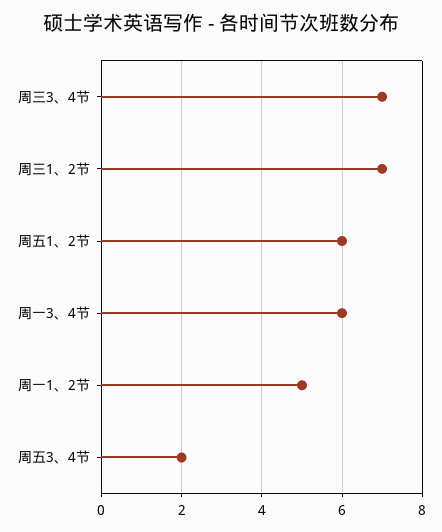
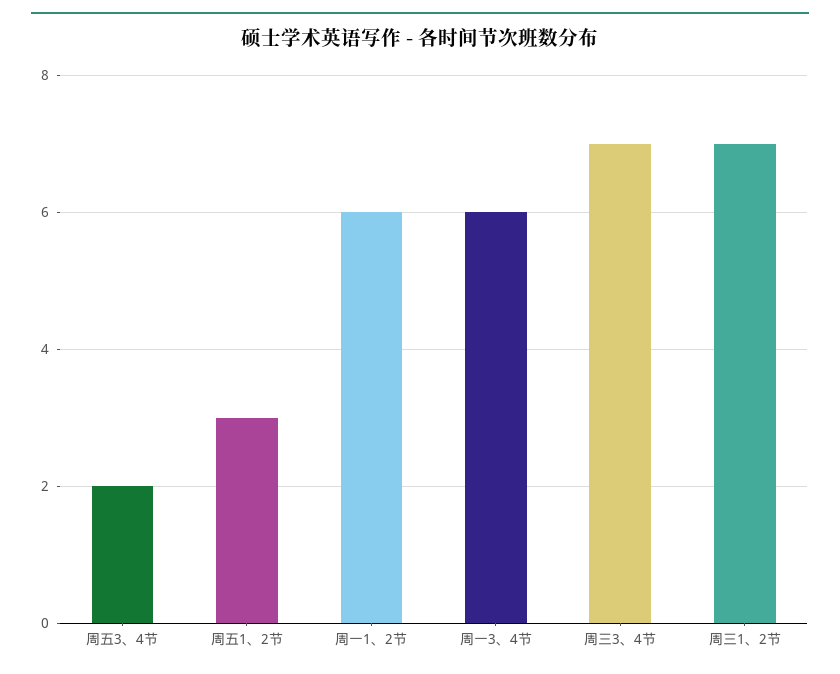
  {
    "周三3、4节": 7,
    "周三1、2节": 7,
-   "周五1、2节": 6,
+   "周五1、2节": 3,
    "周一3、4节": 6,
-   "周一1、2节": 5,
+   "周一1、2节": 6,
    "周五3、4节": 2
  }

